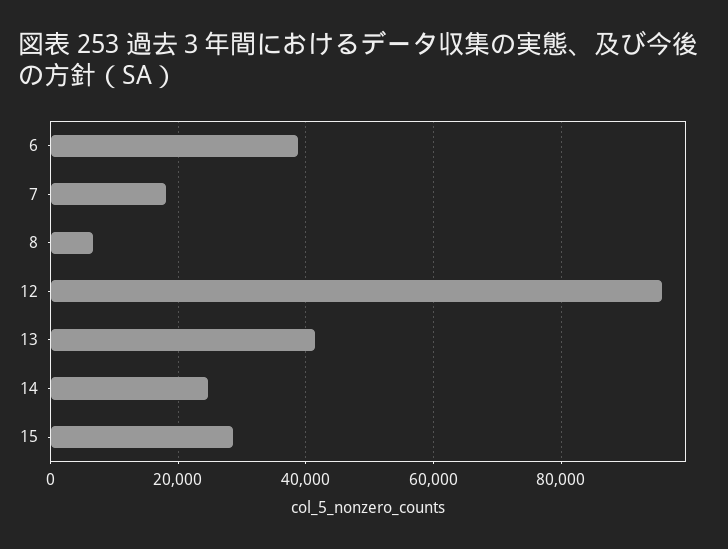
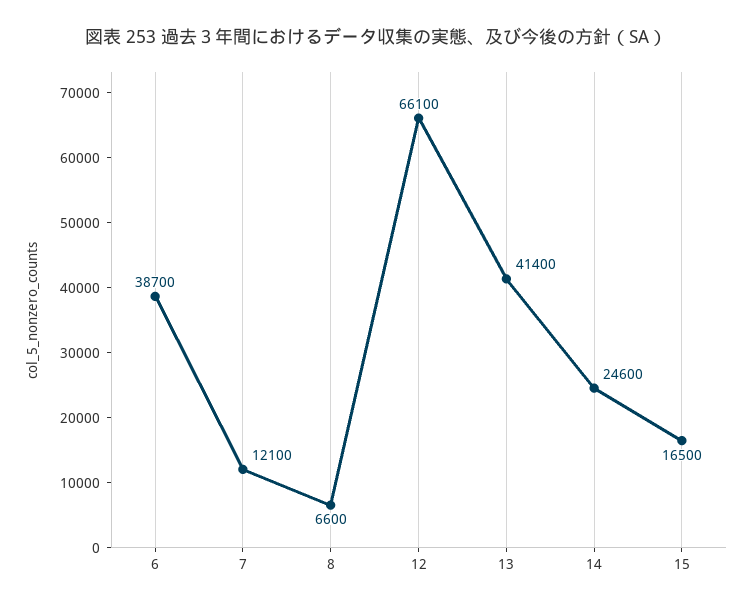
  {
    "6": 38700,
-   "7": 18000,
+   "7": 12100,
    "8": 6600,
-   "12": 96000,
+   "12": 66100,
    "13": 41400,
    "14": 24600,
-   "15": 28000
+   "15": 16500
  }

